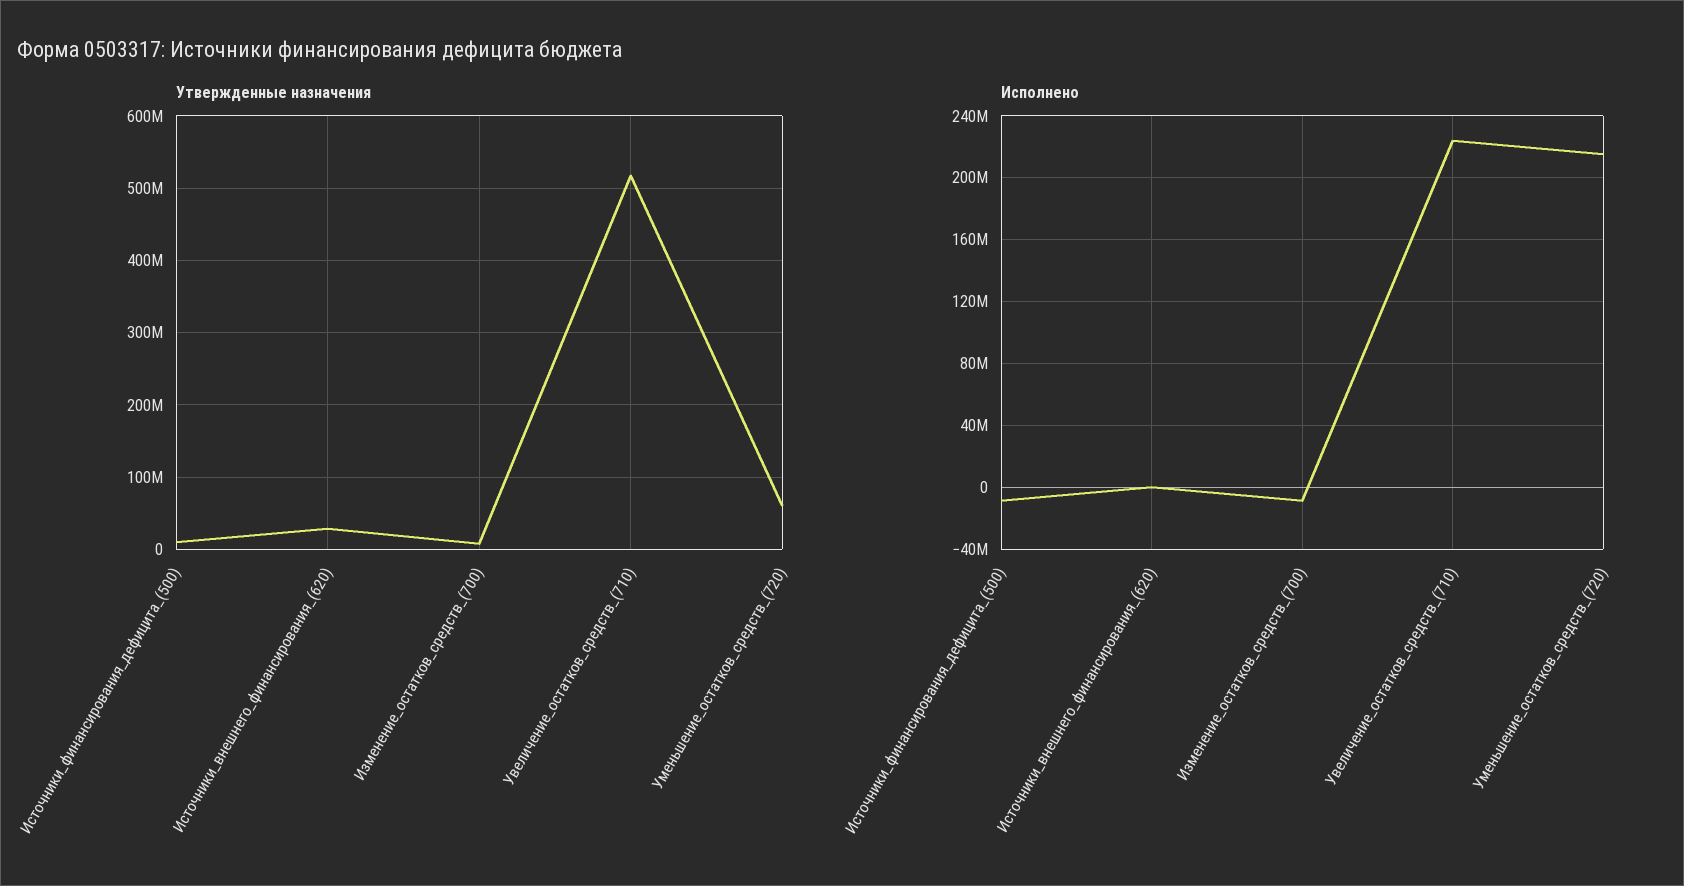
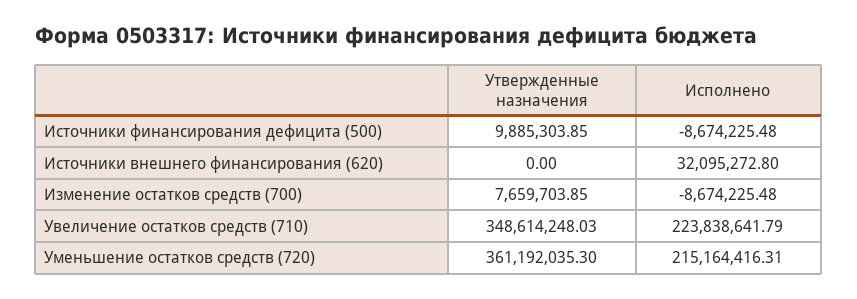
  {
    "Утвержденные назначения": {
      "Источники_финансирования_дефицита_(500)": 9885303.85,
-     "Источники_внешнего_финансирования_(620)": 30000000,
+     "Источники_внешнего_финансирования_(620)": 0,
      "Изменение_остатков_средств_(700)": 7659703.85,
-     "Увеличение_остатков_средств_(710)": 520000000,
+     "Увеличение_остатков_средств_(710)": 348614248.03,
-     "Уменьшение_остатков_средств_(720)": 60000000
+     "Уменьшение_остатков_средств_(720)": 361192035.3
    },
    "Исполнено": {
      "Источники_финансирования_дефицита_(500)": -8674225.48,
-     "Источники_внешнего_финансирования_(620)": 0,
+     "Источники_внешнего_финансирования_(620)": 32095272.8,
      "Изменение_остатков_средств_(700)": -8674225.48,
      "Увеличение_остатков_средств_(710)": 223838641.79,
      "Уменьшение_остатков_средств_(720)": 215164416.31
    }
  }

